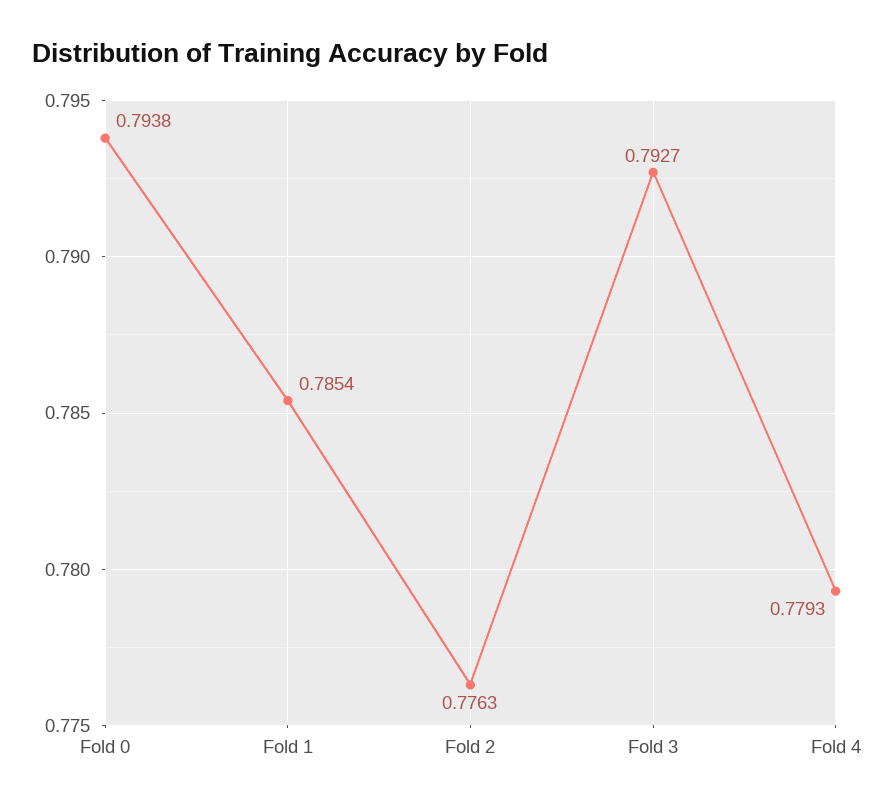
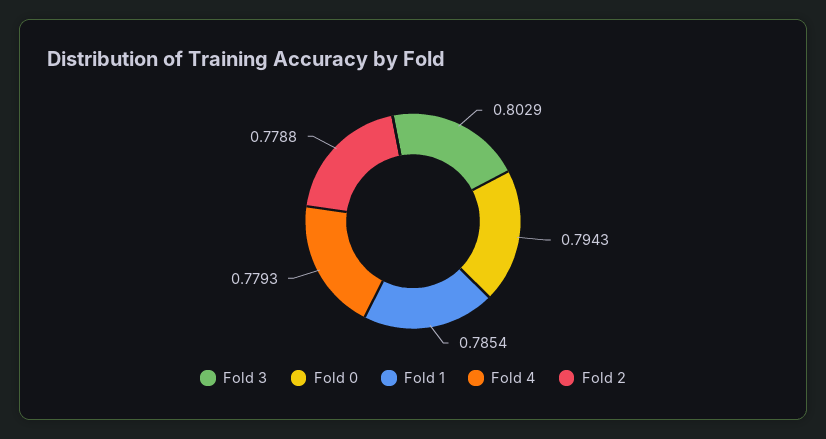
  {
-   "Fold 0": 0.7938,
+   "Fold 0": 0.7943,
    "Fold 1": 0.7854,
-   "Fold 2": 0.7763,
+   "Fold 2": 0.7788,
-   "Fold 3": 0.7927,
+   "Fold 3": 0.8029,
    "Fold 4": 0.7793
  }

